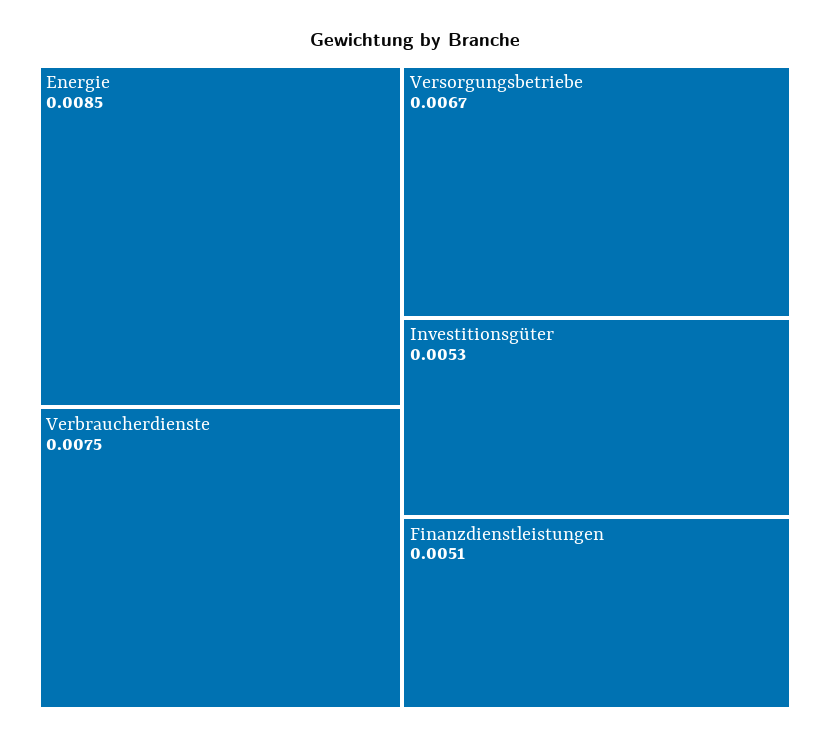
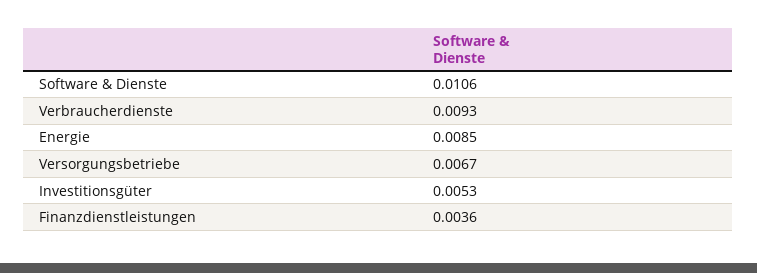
  {
    "Energie": 0.0085,
-   "Verbraucherdienste": 0.0075,
+   "Verbraucherdienste": 0.0093,
    "Versorgungsbetriebe": 0.0067,
    "Investitionsgüter": 0.0053,
-   "Finanzdienstleistungen": 0.0051
+   "Finanzdienstleistungen": 0.0036,
+   "Software & Dienste": 0.0106
  }

